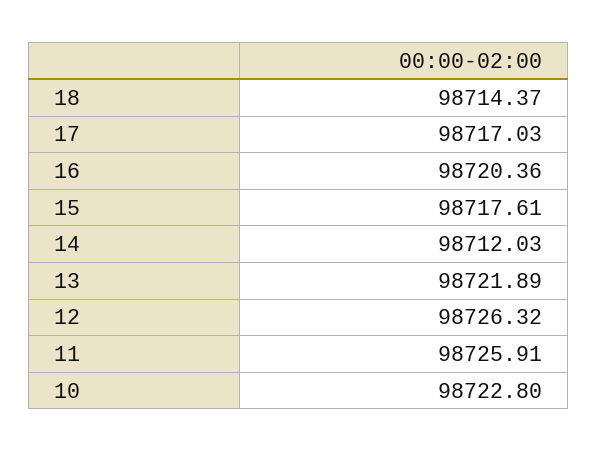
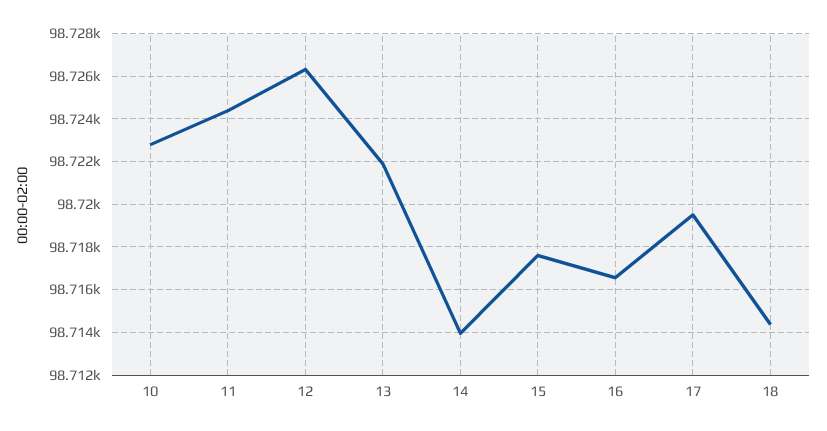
  {
    "18": 98714.37,
-   "17": 98717.03,
+   "17": 98719.5,
-   "16": 98720.36,
+   "16": 98716.5,
    "15": 98717.61,
-   "14": 98712.03,
+   "14": 98714,
    "13": 98721.89,
    "12": 98726.32,
-   "11": 98725.91,
+   "11": 98724.5,
    "10": 98722.8
  }

